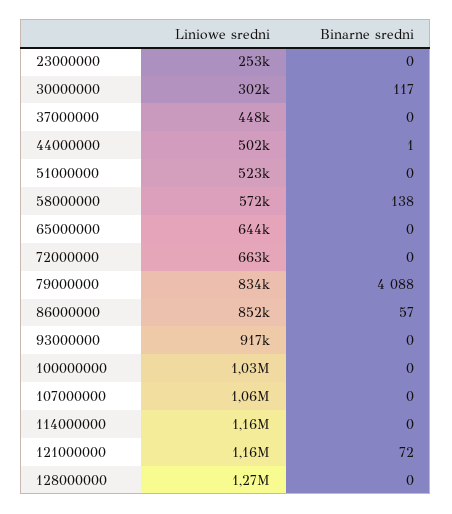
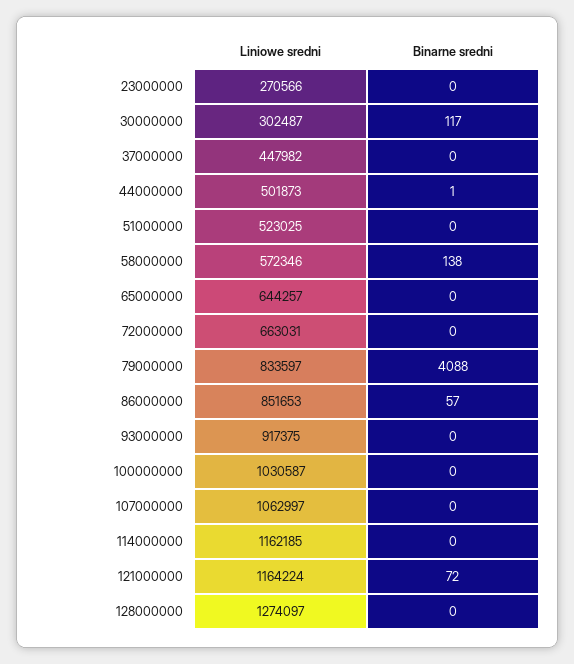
  {
    "Liniowe sredni": {
-     "23000000": 253000,
+     "23000000": 270566,
      "30000000": 302487,
      "37000000": 447982,
      "44000000": 501873,
      "51000000": 523025,
      "58000000": 572346,
      "65000000": 644257,
      "72000000": 663031,
      "79000000": 833597,
      "86000000": 851653,
      "93000000": 917375,
      "100000000": 1030587,
      "107000000": 1062997,
      "114000000": 1162185,
      "121000000": 1164224,
      "128000000": 1274097
    },
    "Binarne sredni": {
      "23000000": 0,
      "30000000": 117,
      "37000000": 0,
      "44000000": 1,
      "51000000": 0,
      "58000000": 138,
      "65000000": 0,
      "72000000": 0,
      "79000000": 4088,
      "86000000": 57,
      "93000000": 0,
      "100000000": 0,
      "107000000": 0,
      "114000000": 0,
      "121000000": 72,
      "128000000": 0
    }
  }

